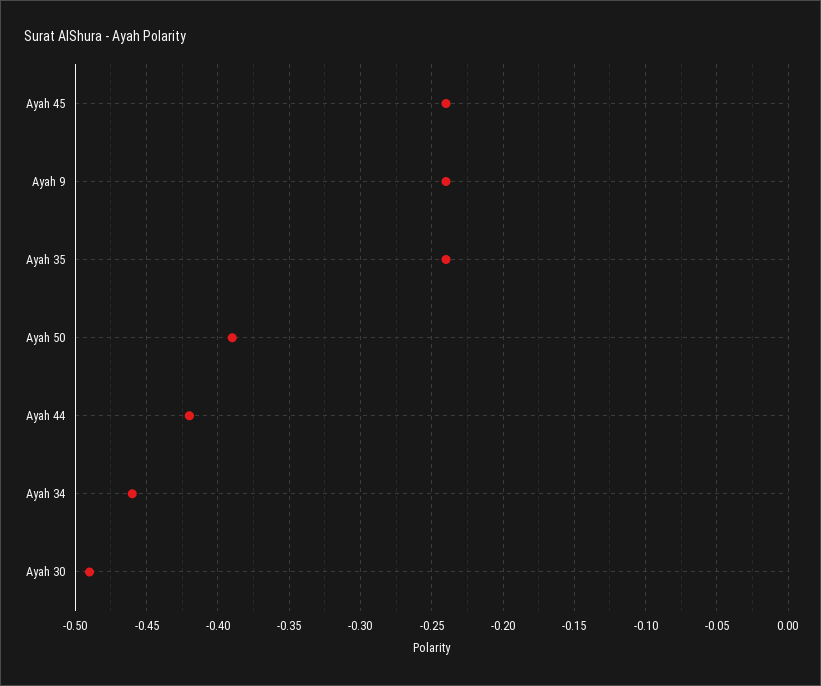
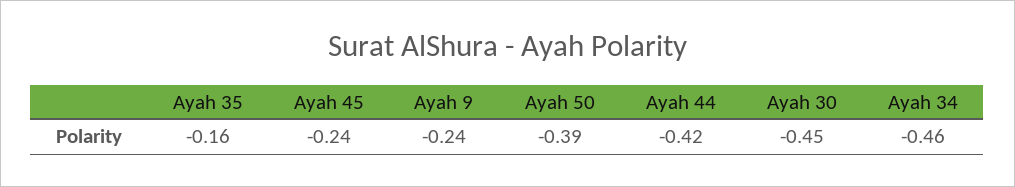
  {
    "Ayah 45": -0.24,
    "Ayah 9": -0.24,
-   "Ayah 35": -0.24,
+   "Ayah 35": -0.16,
    "Ayah 50": -0.39,
    "Ayah 44": -0.42,
    "Ayah 34": -0.46,
-   "Ayah 30": -0.49
+   "Ayah 30": -0.45
  }

